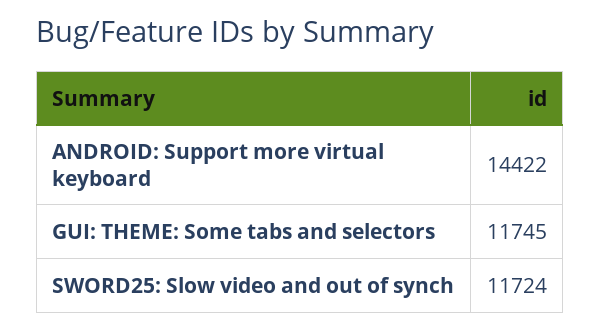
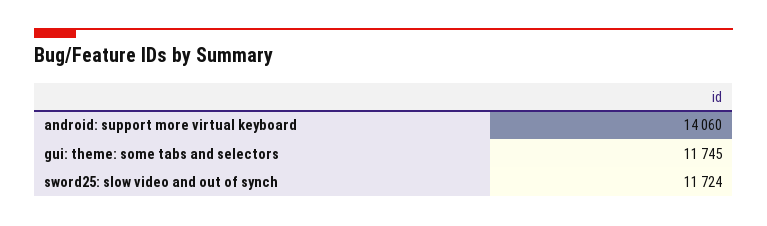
  {
-   "ANDROID: Support more virtual keyboard": 14422,
+   "ANDROID: Support more virtual keyboard": 14060,
    "GUI: THEME: Some tabs and selectors": 11745,
    "SWORD25: Slow video and out of synch": 11724
  }

